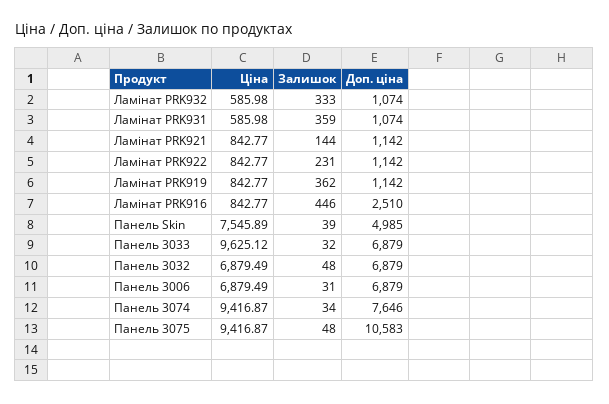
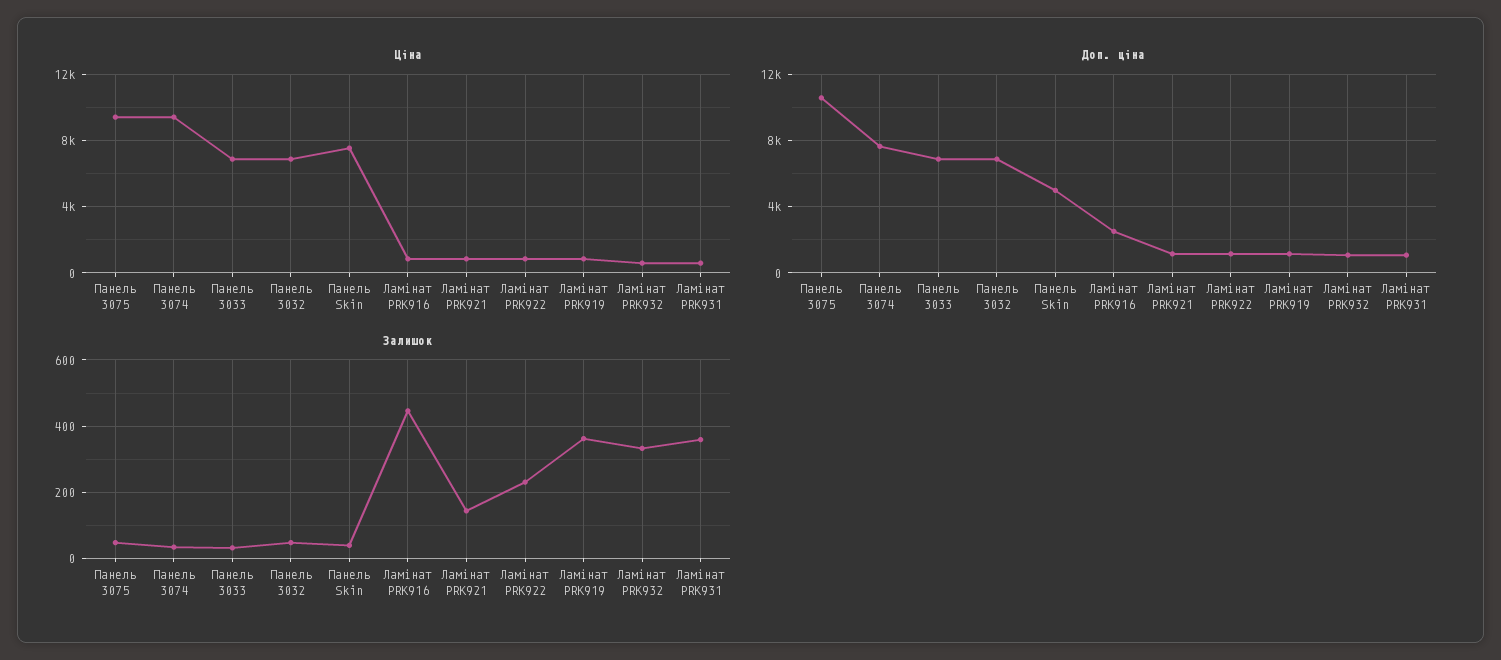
  {
    "Ціна": {
      "Ламінат PRK932": 585.98,
      "Ламінат PRK931": 585.98,
      "Ламінат PRK921": 842.77,
      "Ламінат PRK922": 842.77,
      "Ламінат PRK919": 842.77,
      "Ламінат PRK916": 842.77,
      "Панель Skin": 7545.89,
-     "Панель 3033": 9625.12,
+     "Панель 3033": 7000,
      "Панель 3032": 6879.49,
-     "Панель 3006": 6879.49,
      "Панель 3074": 9416.87,
      "Панель 3075": 9416.87
    },
    "Залишок": {
      "Ламінат PRK932": 333,
      "Ламінат PRK931": 359,
      "Ламінат PRK921": 144,
      "Ламінат PRK922": 231,
      "Ламінат PRK919": 362,
      "Ламінат PRK916": 446,
      "Панель Skin": 39,
      "Панель 3033": 32,
      "Панель 3032": 48,
-     "Панель 3006": 31,
      "Панель 3074": 34,
      "Панель 3075": 48
    },
    "Доп. ціна": {
      "Ламінат PRK932": 1074,
      "Ламінат PRK931": 1074,
      "Ламінат PRK921": 1142,
      "Ламінат PRK922": 1142,
      "Ламінат PRK919": 1142,
      "Ламінат PRK916": 2510,
      "Панель Skin": 4985,
      "Панель 3033": 6879,
      "Панель 3032": 6879,
-     "Панель 3006": 6879,
      "Панель 3074": 7646,
      "Панель 3075": 10583
    }
  }

